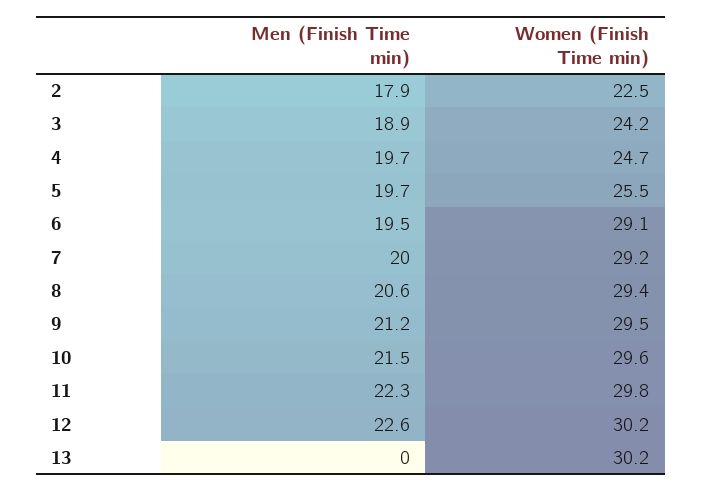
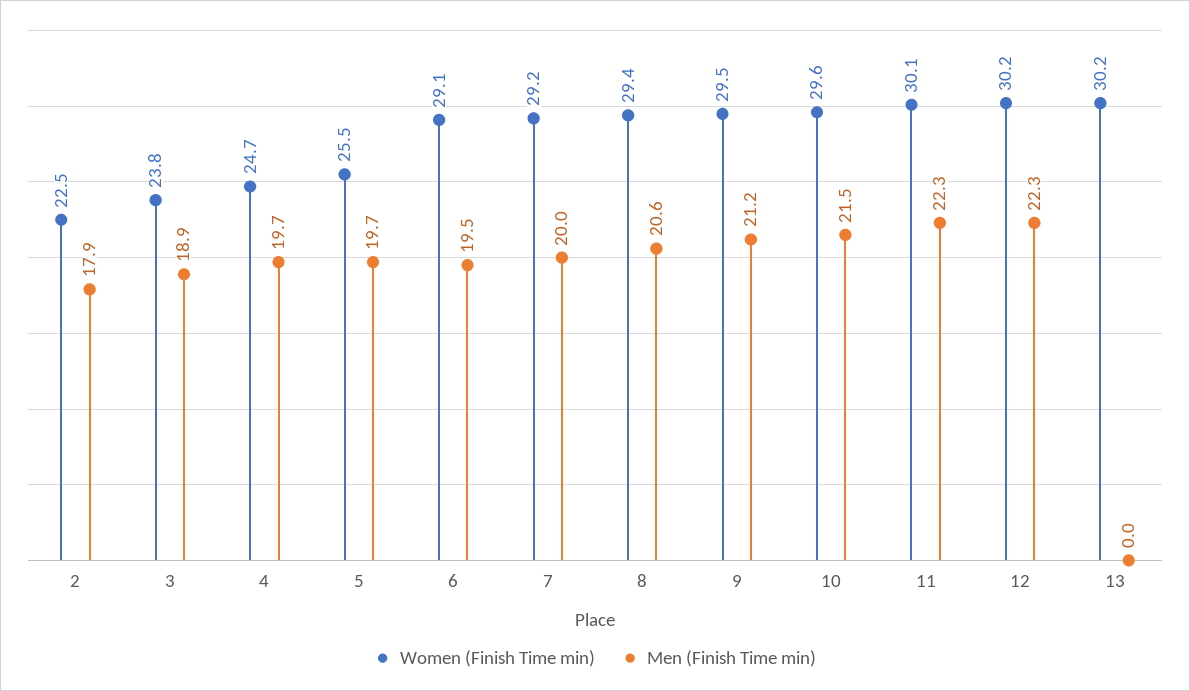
  {
    "Men (Finish Time min)": {
      "2": 17.9,
      "3": 18.9,
      "4": 19.7,
      "5": 19.7,
      "6": 19.5,
      "7": 20,
      "8": 20.6,
      "9": 21.2,
      "10": 21.5,
      "11": 22.3,
-     "12": 22.6,
+     "12": 22.3,
      "13": 0
    },
    "Women (Finish Time min)": {
      "2": 22.5,
-     "3": 24.2,
+     "3": 23.8,
      "4": 24.7,
      "5": 25.5,
      "6": 29.1,
      "7": 29.2,
      "8": 29.4,
      "9": 29.5,
      "10": 29.6,
-     "11": 29.8,
+     "11": 30.1,
      "12": 30.2,
      "13": 30.2
    }
  }

